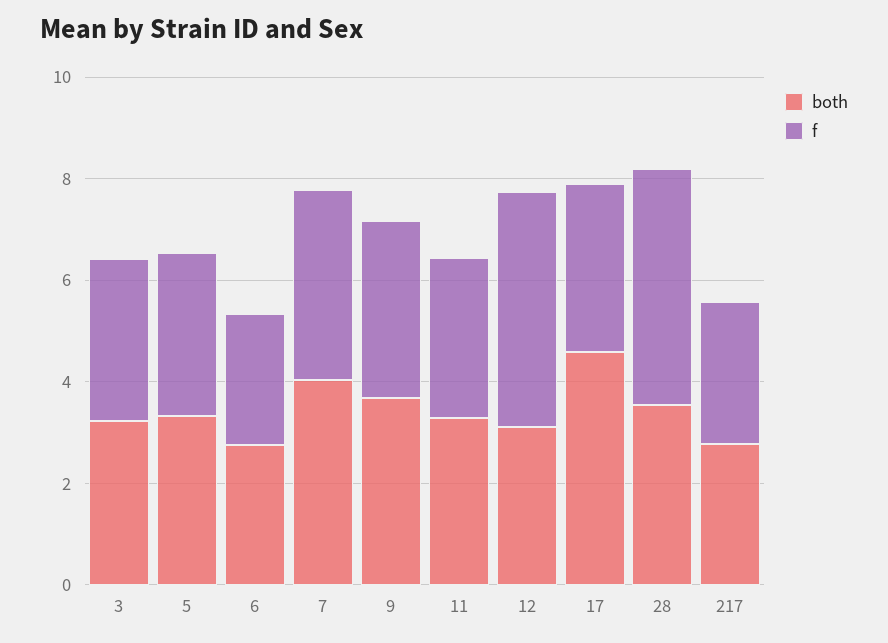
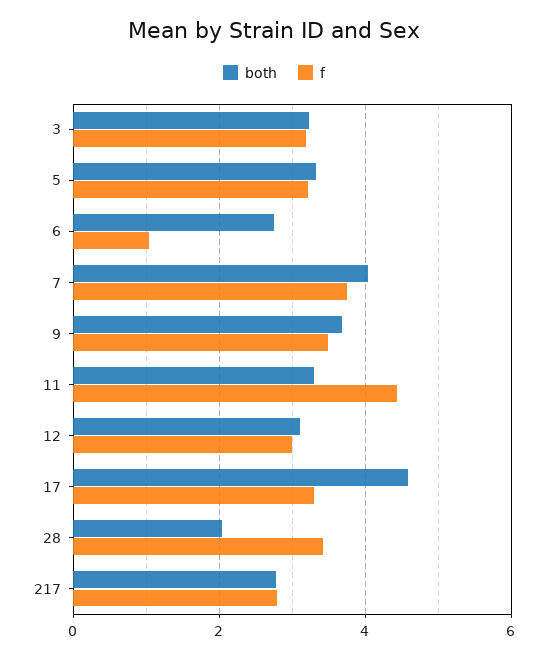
  {
    "both": {
      "3": 3.2,
      "5": 3.4,
      "6": 2.8,
      "7": 4,
      "9": 3.6,
      "11": 3.2,
      "12": 3.2,
      "17": 4.6,
-     "28": 3.5,
+     "28": 2,
      "217": 2.8
    },
    "f": {
      "3": 3.2,
      "5": 3.2,
-     "6": 2.5,
+     "6": 1,
      "7": 3.8,
      "9": 3.4,
-     "11": 3,
+     "11": 4.4,
-     "12": 4.5,
+     "12": 3,
      "17": 3.4,
-     "28": 4.5,
+     "28": 3.4,
      "217": 2.8
    }
  }

